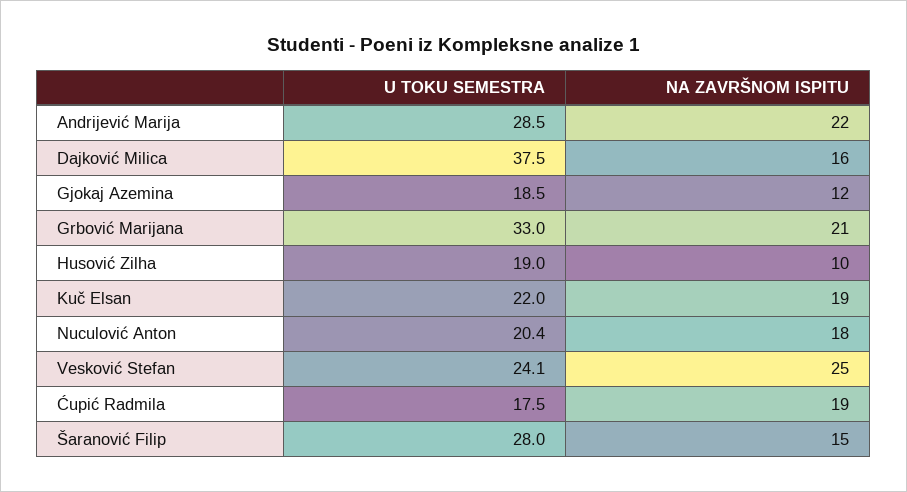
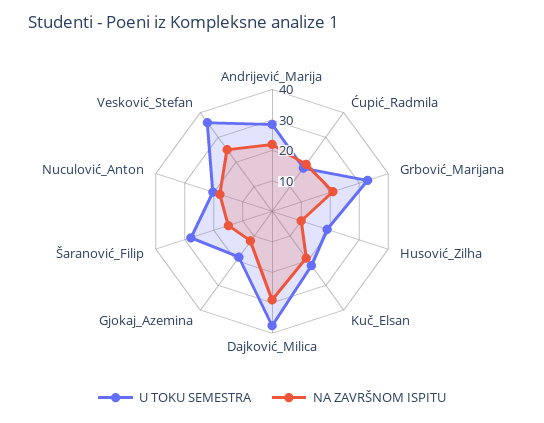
  {
    "U TOKU SEMESTRA": {
      "Andrijević Marija": 28.5,
      "Dajković Milica": 37.5,
      "Gjokaj Azemina": 18.5,
      "Grbović Marijana": 33,
      "Husović Zilha": 19,
      "Kuč Elsan": 22,
      "Nuculović Anton": 20.4,
-     "Vesković Stefan": 24.1,
+     "Vesković Stefan": 35,
      "Ćupić Radmila": 17.5,
      "Šaranović Filip": 28
    },
    "NA ZAVRŠNOM ISPITU": {
      "Andrijević Marija": 22,
-     "Dajković Milica": 16,
+     "Dajković Milica": 30,
      "Gjokaj Azemina": 12,
      "Grbović Marijana": 21,
      "Husović Zilha": 10,
      "Kuč Elsan": 19,
      "Nuculović Anton": 18,
      "Vesković Stefan": 25,
      "Ćupić Radmila": 19,
      "Šaranović Filip": 15
    }
  }

